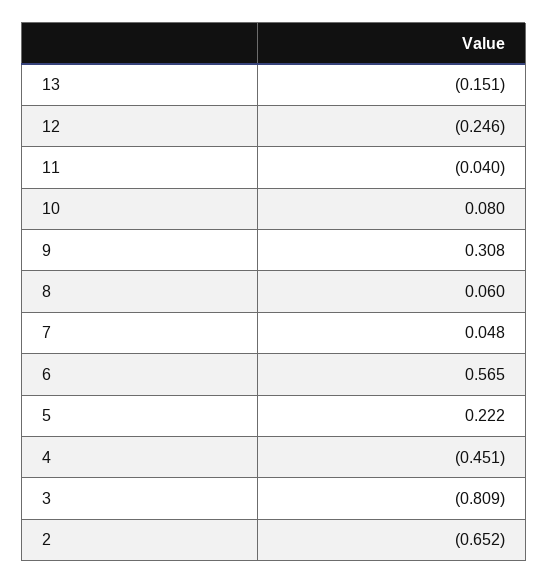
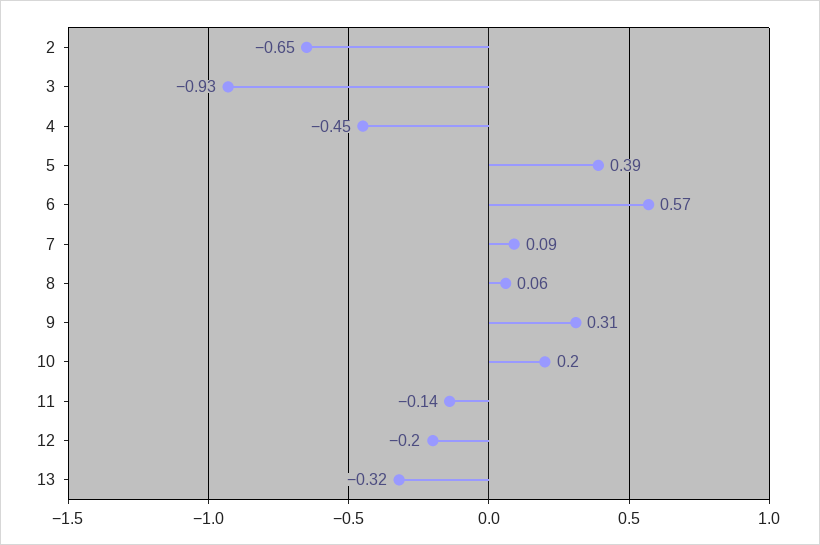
  {
-   "13": -0.151,
+   "13": -0.32,
-   "12": -0.246,
+   "12": -0.2,
-   "11": -0.04,
+   "11": -0.14,
-   "10": 0.08,
+   "10": 0.2,
    "9": 0.308,
    "8": 0.06,
-   "7": 0.048,
+   "7": 0.09,
    "6": 0.565,
-   "5": 0.222,
+   "5": 0.39,
    "4": -0.451,
-   "3": -0.809,
+   "3": -0.93,
    "2": -0.652
  }

